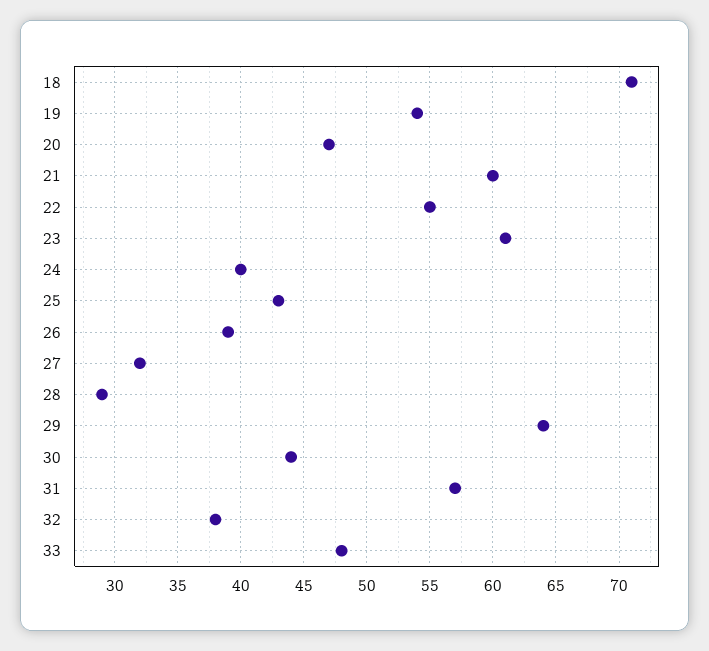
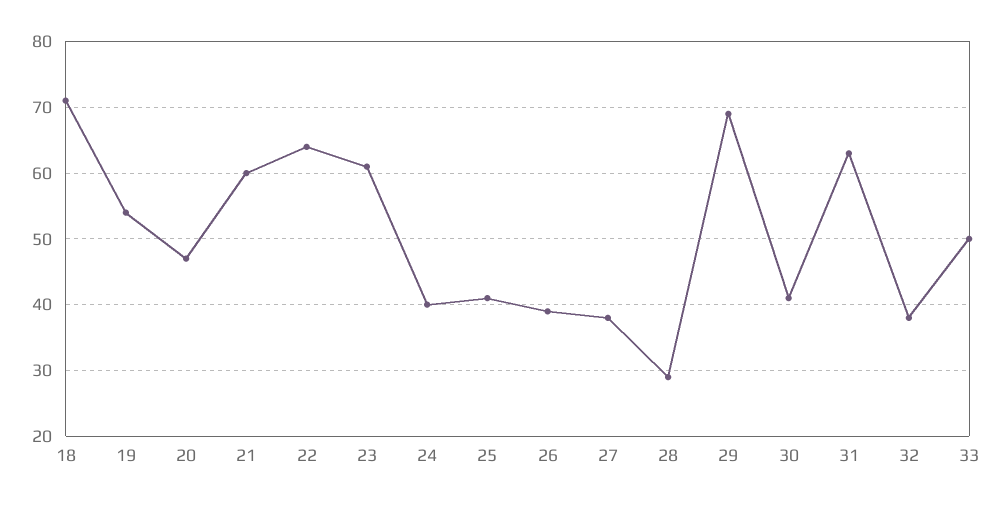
  {
    "18": 71,
    "19": 54,
    "20": 47,
    "21": 60,
-   "22": 55,
+   "22": 64,
    "23": 61,
    "24": 40,
-   "25": 43,
+   "25": 41,
    "26": 39,
-   "27": 32,
+   "27": 38,
    "28": 29,
-   "29": 64,
+   "29": 69,
-   "30": 44,
+   "30": 41,
-   "31": 57,
+   "31": 63,
    "32": 38,
-   "33": 48
+   "33": 50
  }

